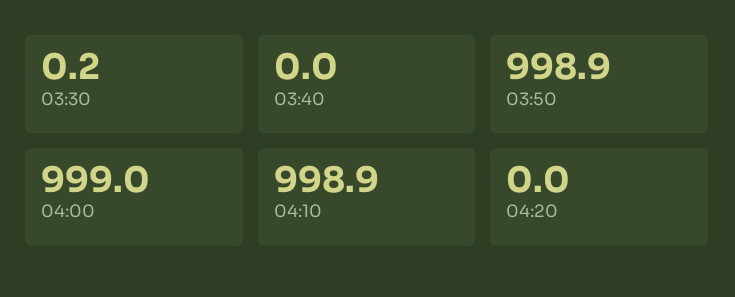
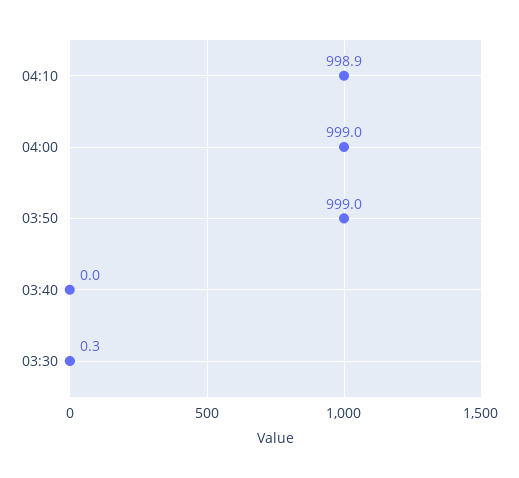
  {
-   "03:30": 0.2,
+   "03:30": 0.3,
    "03:40": 0,
-   "03:50": 998.9,
+   "03:50": 999,
    "04:00": 999,
-   "04:10": 998.9,
+   "04:10": 998.9
-   "04:20": 0
  }

